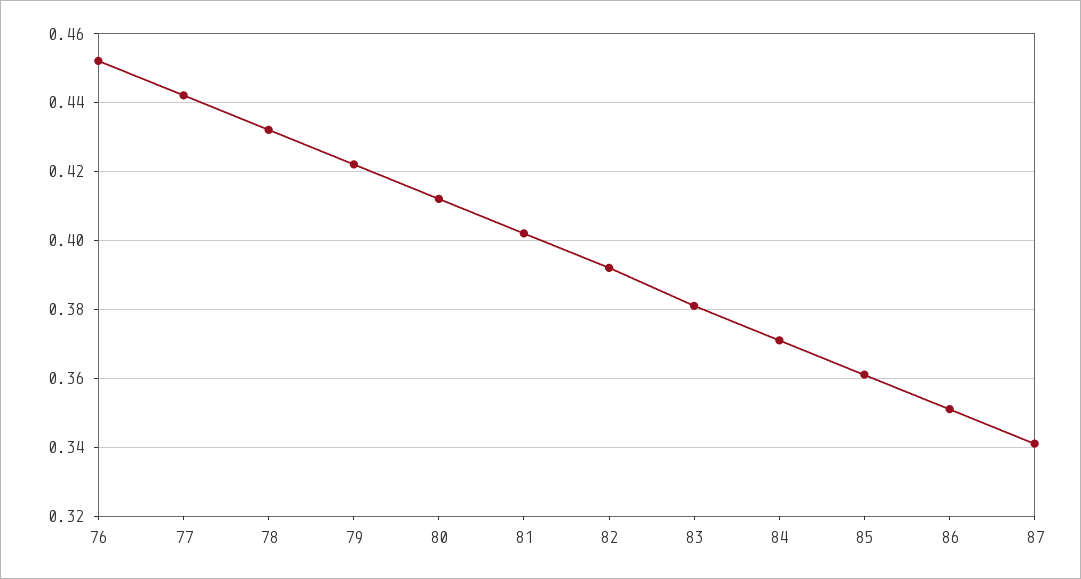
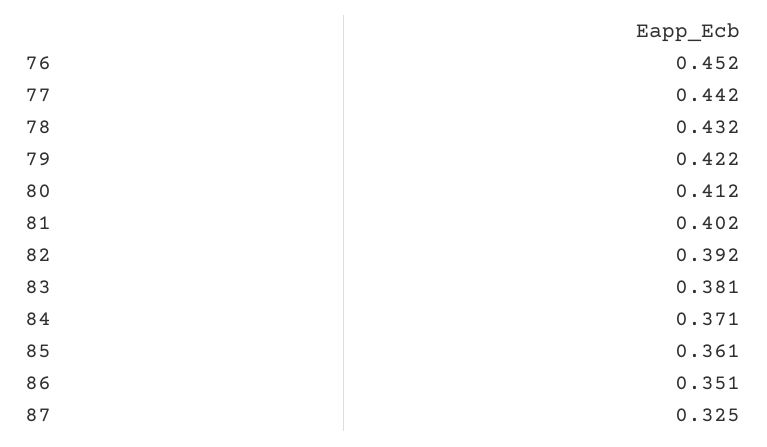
  {
    "76": 0.452,
    "77": 0.442,
    "78": 0.432,
    "79": 0.422,
    "80": 0.412,
    "81": 0.402,
    "82": 0.392,
    "83": 0.381,
    "84": 0.371,
    "85": 0.361,
    "86": 0.351,
-   "87": 0.34
+   "87": 0.325
  }

